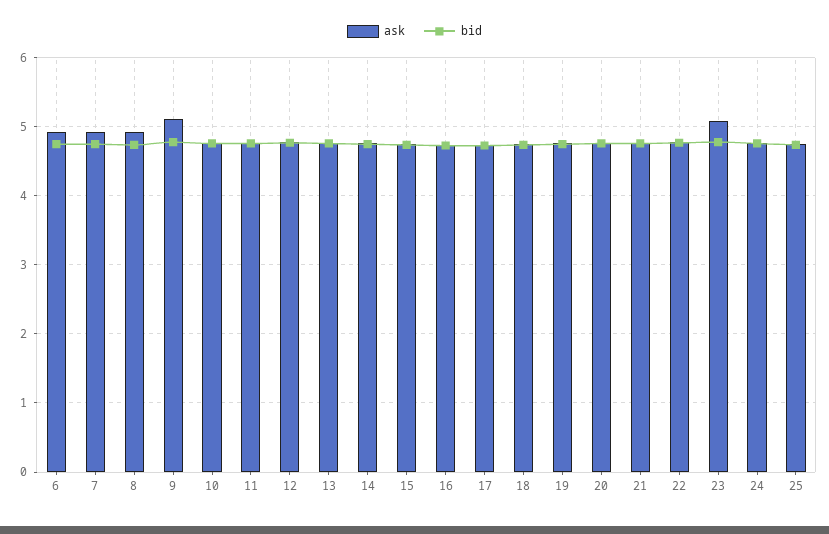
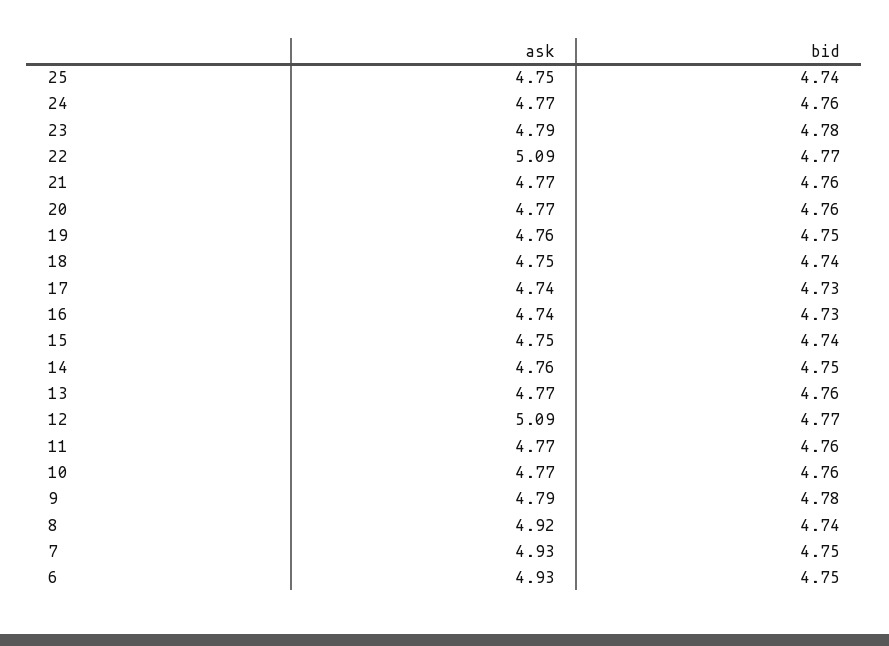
  {
    "ask": {
      "6": 4.93,
      "7": 4.93,
      "8": 4.92,
-     "9": 5.1,
+     "9": 4.79,
      "10": 4.77,
      "11": 4.77,
-     "12": 4.8,
+     "12": 5.09,
      "13": 4.77,
      "14": 4.76,
      "15": 4.75,
      "16": 4.74,
      "17": 4.74,
      "18": 4.75,
      "19": 4.76,
      "20": 4.77,
      "21": 4.77,
-     "22": 4.8,
+     "22": 5.09,
-     "23": 5.1,
+     "23": 4.79,
      "24": 4.77,
      "25": 4.75
    },
    "bid": {
      "6": 4.75,
      "7": 4.75,
      "8": 4.74,
      "9": 4.78,
      "10": 4.76,
      "11": 4.76,
      "12": 4.77,
      "13": 4.76,
      "14": 4.75,
      "15": 4.74,
      "16": 4.73,
      "17": 4.73,
      "18": 4.74,
      "19": 4.75,
      "20": 4.76,
      "21": 4.76,
      "22": 4.77,
      "23": 4.78,
      "24": 4.76,
      "25": 4.74
    }
  }

